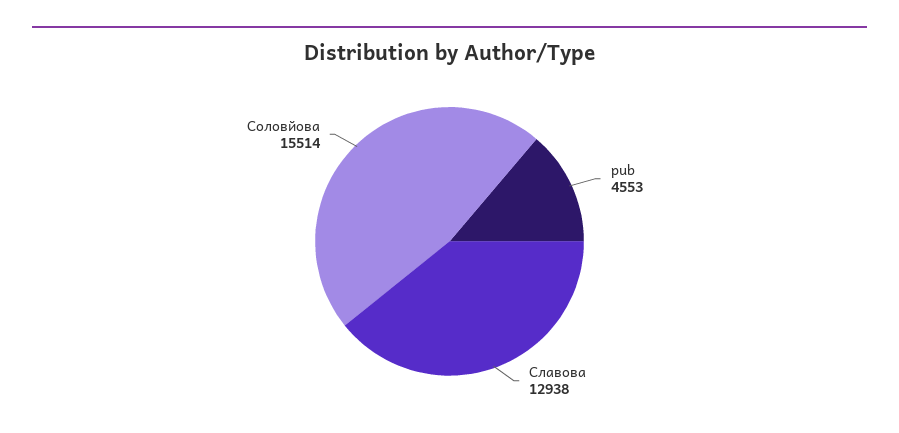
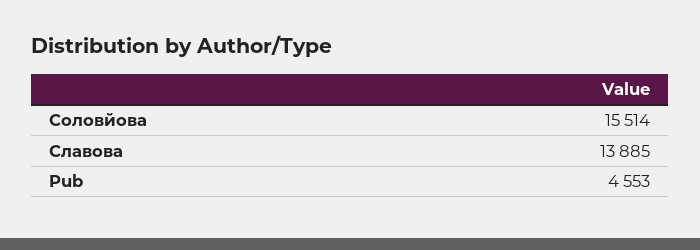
  {
    "pub": 4553,
-   "Славова": 12938,
+   "Славова": 13885,
    "Соловйова": 15514
  }

